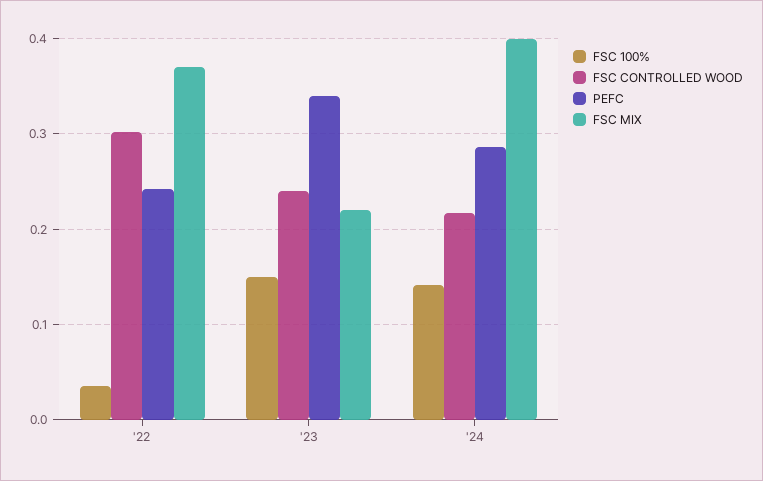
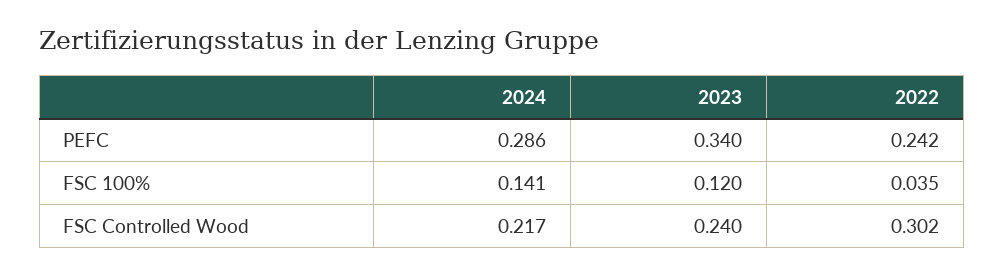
  {
    "FSC 100%": {
      "'22": 0.035,
-     "'23": 0.15,
+     "'23": 0.12,
      "'24": 0.141
    },
    "FSC CONTROLLED WOOD": {
      "'22": 0.302,
      "'23": 0.24,
      "'24": 0.217
    },
    "PEFC": {
      "'22": 0.242,
      "'23": 0.34,
      "'24": 0.286
-   },
+   }
-   "FSC MIX": {
-     "'22": 0.37,
-     "'23": 0.22,
-     "'24": 0.4
-   }
  }

